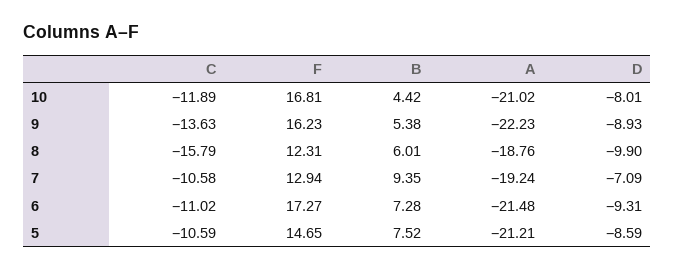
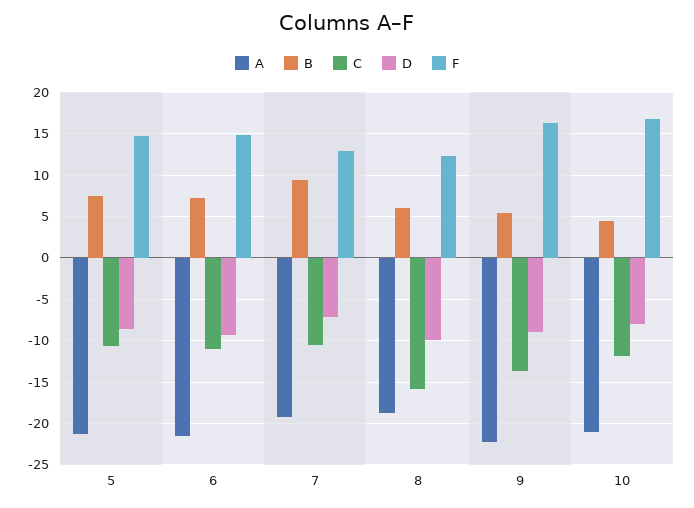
  {
    "C": {
      "10": -11.89,
      "9": -13.63,
      "8": -15.79,
      "7": -10.58,
      "6": -11.02,
      "5": -10.59
    },
    "F": {
      "10": 16.81,
      "9": 16.23,
      "8": 12.31,
      "7": 12.94,
-     "6": 17.27,
+     "6": 15,
      "5": 14.65
    },
    "B": {
      "10": 4.42,
      "9": 5.38,
      "8": 6.01,
      "7": 9.35,
      "6": 7.28,
      "5": 7.52
    },
    "A": {
      "10": -21.02,
      "9": -22.23,
      "8": -18.76,
      "7": -19.24,
      "6": -21.48,
      "5": -21.21
    },
    "D": {
      "10": -8.01,
      "9": -8.93,
      "8": -9.9,
      "7": -7.09,
      "6": -9.31,
      "5": -8.59
    }
  }

